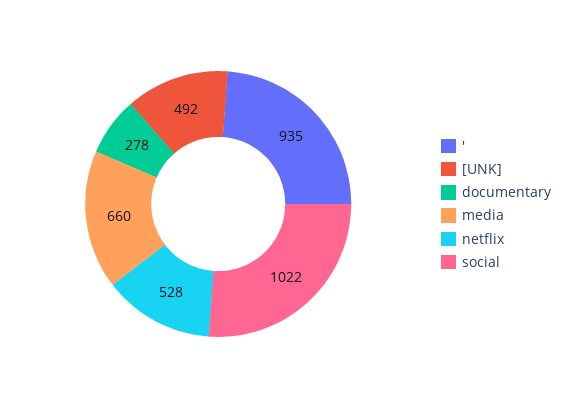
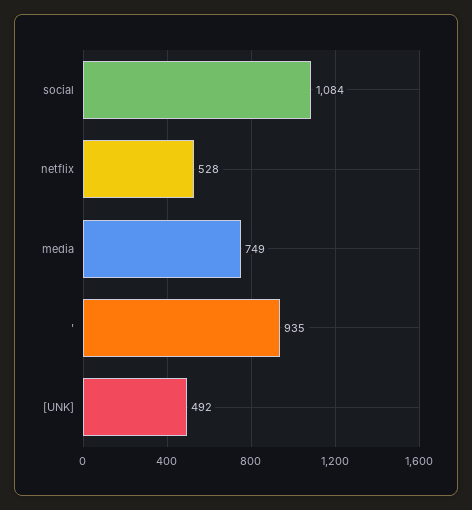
  {
    "'": 935,
    "[UNK]": 492,
-   "documentary": 278,
-   "media": 660,
+   "media": 749,
    "netflix": 528,
-   "social": 1022
+   "social": 1084
  }

